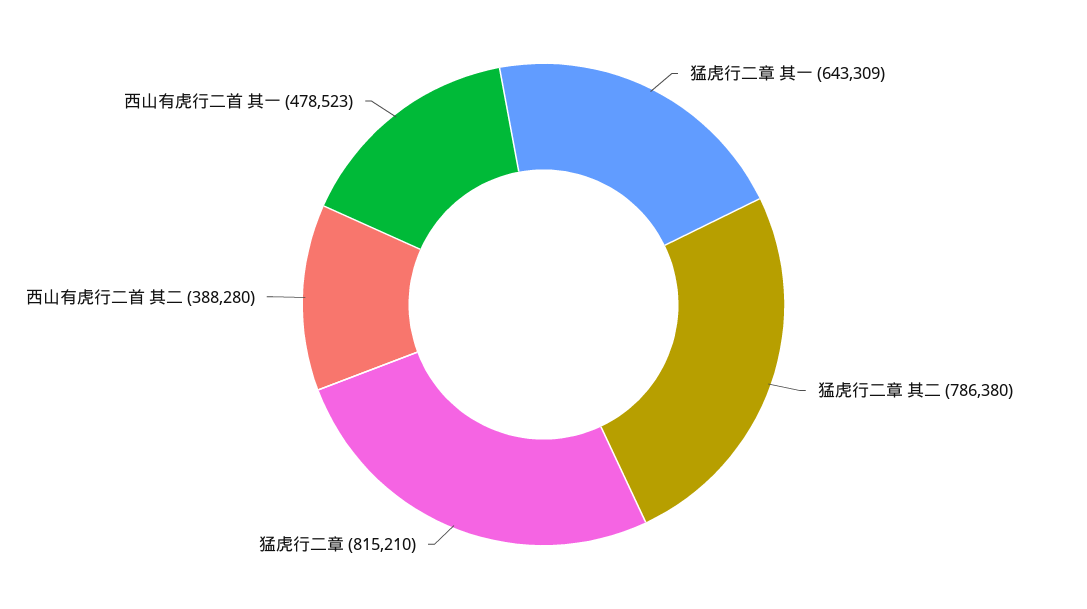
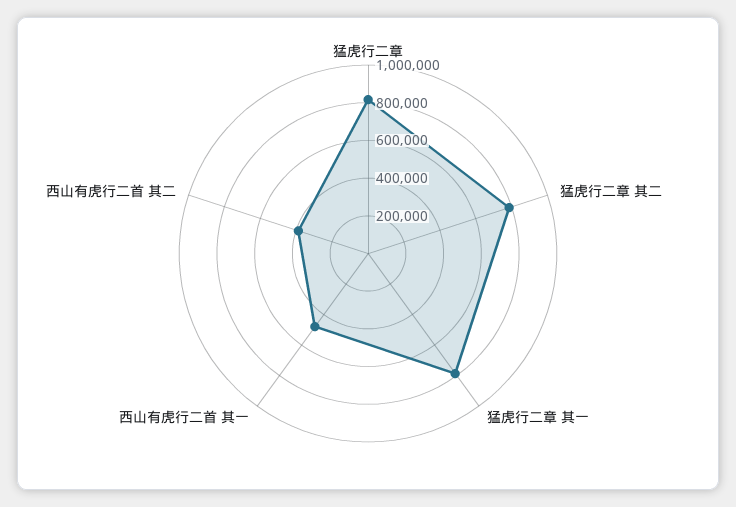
  {
-   "猛虎行二章 其一": 643309,
+   "猛虎行二章 其一": 800000,
    "猛虎行二章 其二": 786380,
    "猛虎行二章": 815210,
    "西山有虎行二首 其二": 388280,
    "西山有虎行二首 其一": 478523
  }

